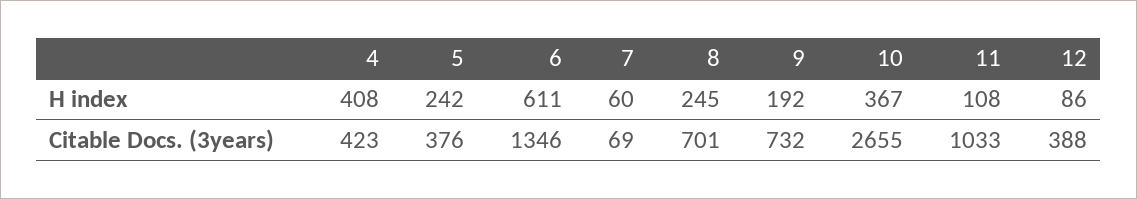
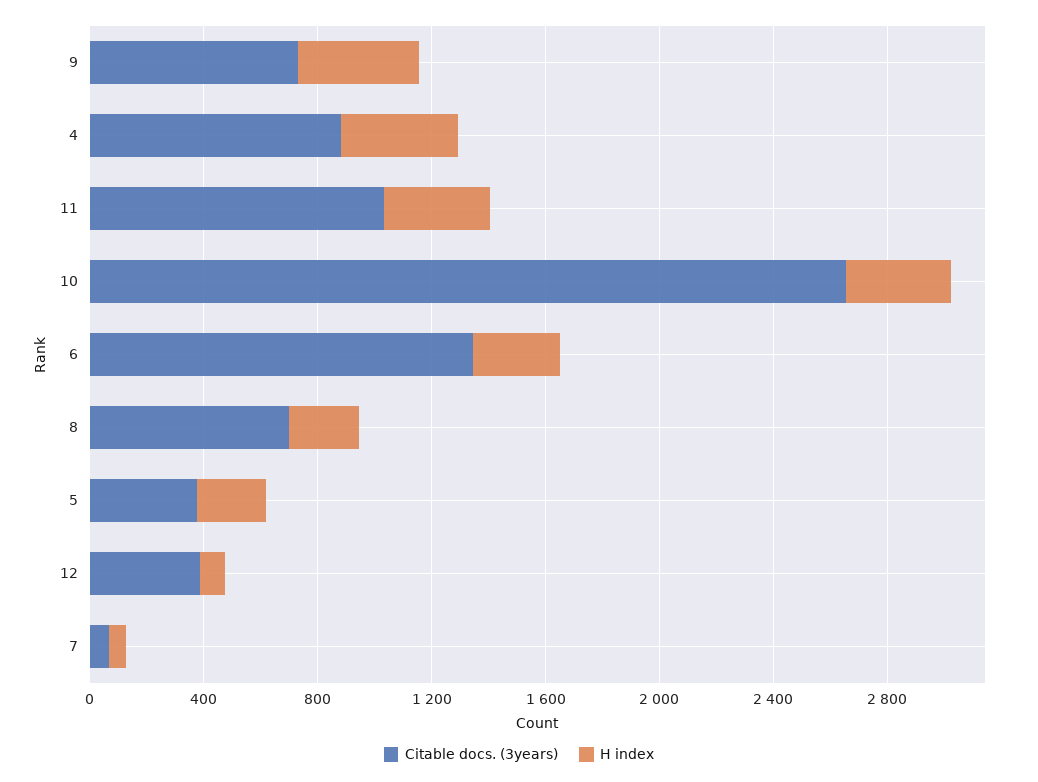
  {
    "H index": {
      "4": 408,
      "5": 242,
-     "6": 611,
+     "6": 300,
      "7": 60,
      "8": 245,
-     "9": 192,
+     "9": 400,
      "10": 367,
-     "11": 108,
+     "11": 400,
      "12": 86
    },
    "Citable Docs. (3years)": {
-     "4": 423,
+     "4": 900,
      "5": 376,
      "6": 1346,
      "7": 69,
      "8": 701,
      "9": 732,
      "10": 2655,
      "11": 1033,
      "12": 388
    }
  }

